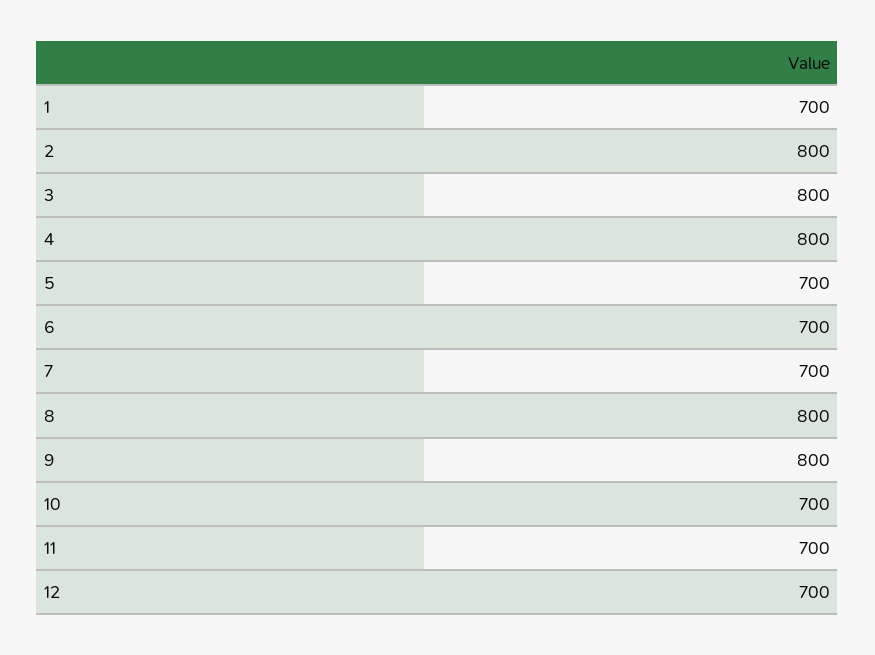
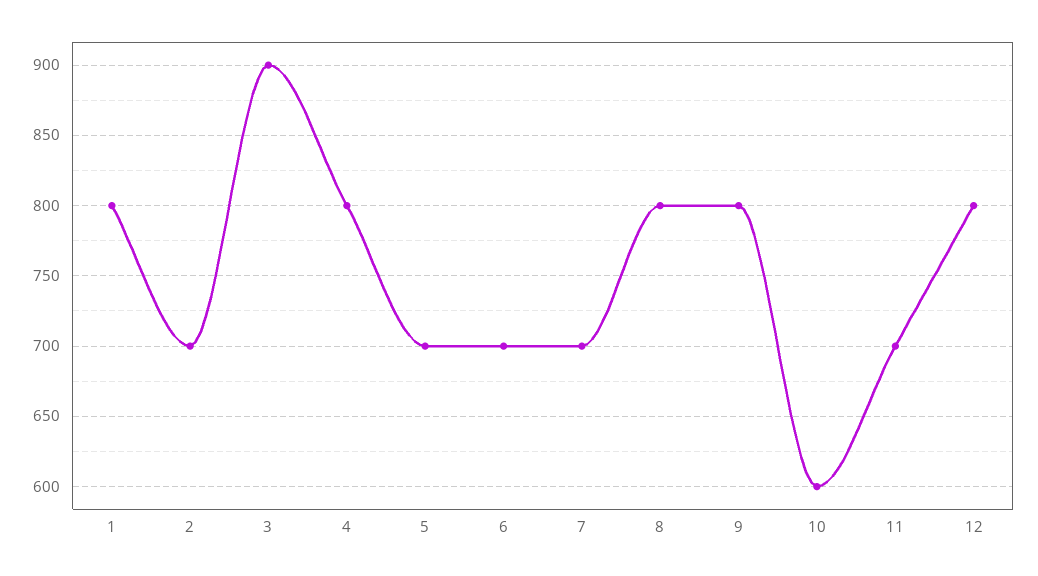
  {
-   "1": 700,
+   "1": 800,
-   "2": 800,
+   "2": 700,
-   "3": 800,
+   "3": 900,
    "4": 800,
    "5": 700,
    "6": 700,
    "7": 700,
    "8": 800,
    "9": 800,
-   "10": 700,
+   "10": 600,
    "11": 700,
-   "12": 700
+   "12": 800
  }

